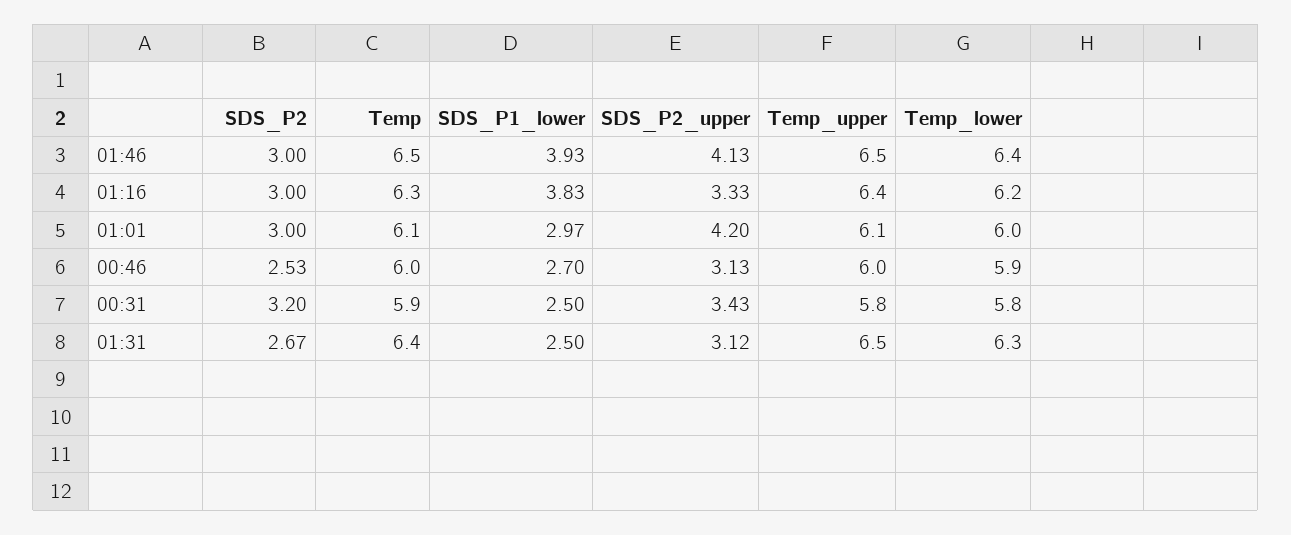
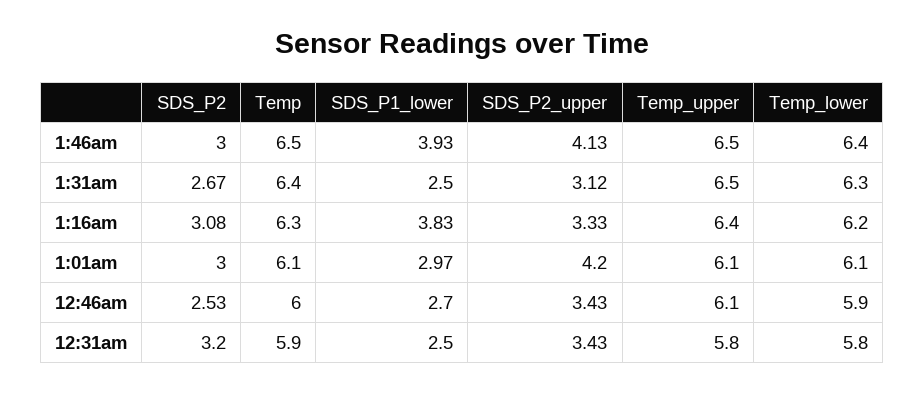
  {
    "SDS_P2": {
      "01:46": 3,
-     "01:16": 3,
+     "01:16": 3.08,
      "01:01": 3,
      "00:46": 2.53,
      "00:31": 3.2,
      "01:31": 2.67
    },
    "Temp": {
      "01:46": 6.5,
      "01:16": 6.3,
      "01:01": 6.1,
      "00:46": 6,
      "00:31": 5.9,
      "01:31": 6.4
    },
    "SDS_P1_lower": {
      "01:46": 3.93,
      "01:16": 3.83,
      "01:01": 2.97,
      "00:46": 2.7,
      "00:31": 2.5,
      "01:31": 2.5
    },
    "SDS_P2_upper": {
      "01:46": 4.13,
      "01:16": 3.33,
      "01:01": 4.2,
-     "00:46": 3.13,
+     "00:46": 3.43,
      "00:31": 3.43,
      "01:31": 3.12
    },
    "Temp_upper": {
      "01:46": 6.5,
      "01:16": 6.4,
      "01:01": 6.1,
-     "00:46": 6,
+     "00:46": 6.1,
      "00:31": 5.8,
      "01:31": 6.5
    },
    "Temp_lower": {
      "01:46": 6.4,
      "01:16": 6.2,
-     "01:01": 6,
+     "01:01": 6.1,
      "00:46": 5.9,
      "00:31": 5.8,
      "01:31": 6.3
    }
  }

